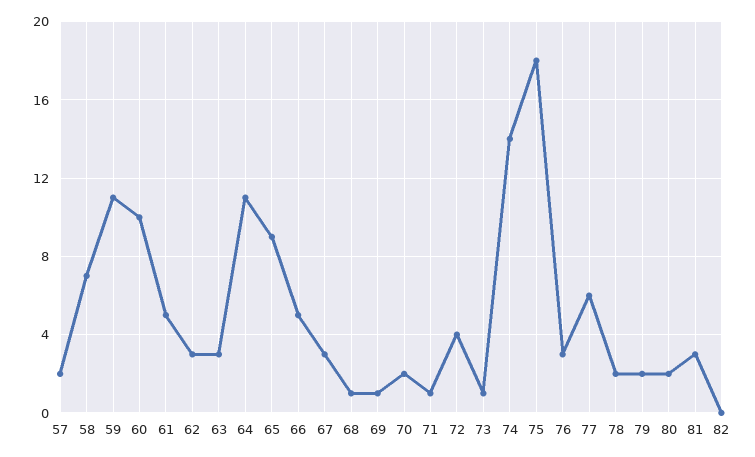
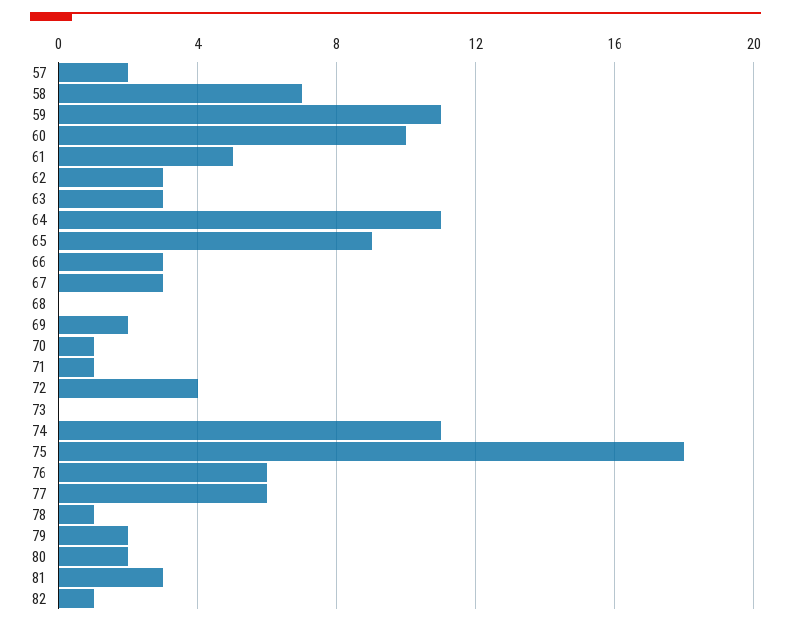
  {
    "57": 2,
    "58": 7,
    "59": 11,
    "60": 10,
    "61": 5,
    "62": 3,
    "63": 3,
    "64": 11,
    "65": 9,
-   "66": 5,
+   "66": 3,
    "67": 3,
-   "68": 1,
+   "68": 0,
-   "69": 1,
+   "69": 2,
-   "70": 2,
+   "70": 1,
    "71": 1,
    "72": 4,
-   "73": 1,
+   "73": 0,
-   "74": 14,
+   "74": 11,
    "75": 18,
-   "76": 3,
+   "76": 6,
    "77": 6,
-   "78": 2,
+   "78": 1,
    "79": 2,
    "80": 2,
    "81": 3,
-   "82": 0
+   "82": 1
  }

